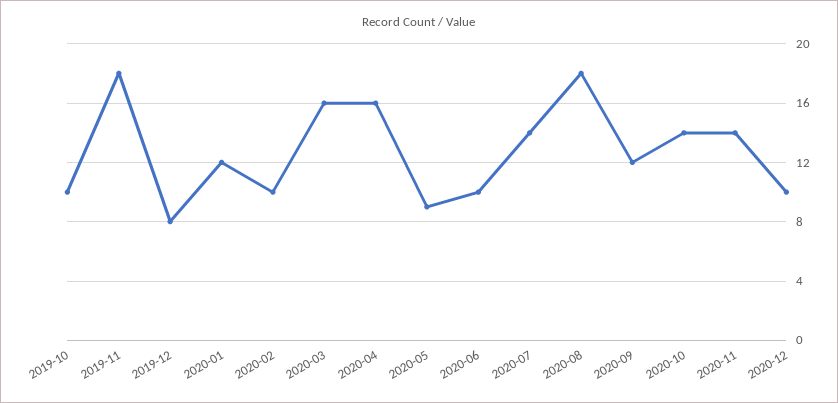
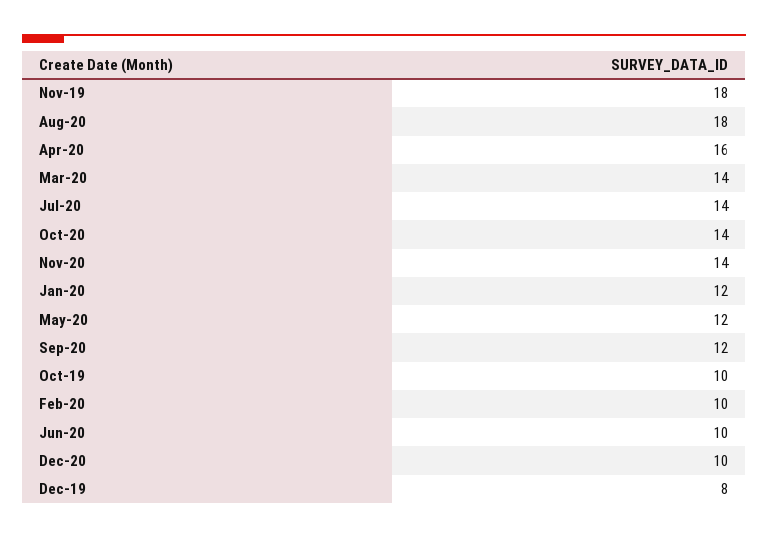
  {
    "2019-10": 10,
    "2019-11": 18,
    "2019-12": 8,
    "2020-01": 12,
    "2020-02": 10,
-   "2020-03": 16,
+   "2020-03": 14,
    "2020-04": 16,
-   "2020-05": 9,
+   "2020-05": 12,
    "2020-06": 10,
    "2020-07": 14,
    "2020-08": 18,
    "2020-09": 12,
    "2020-10": 14,
    "2020-11": 14,
    "2020-12": 10
  }

